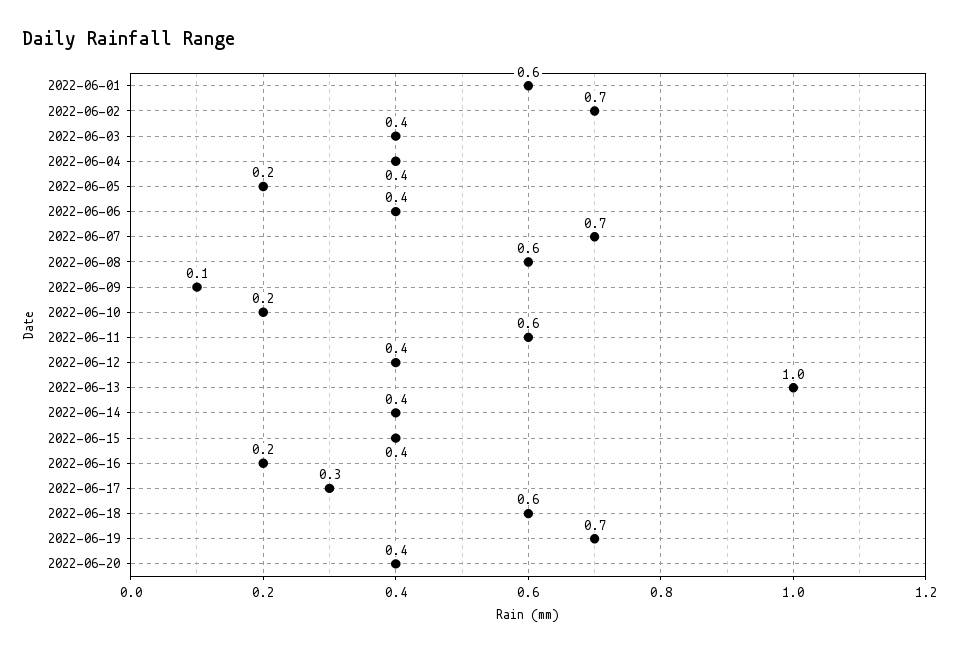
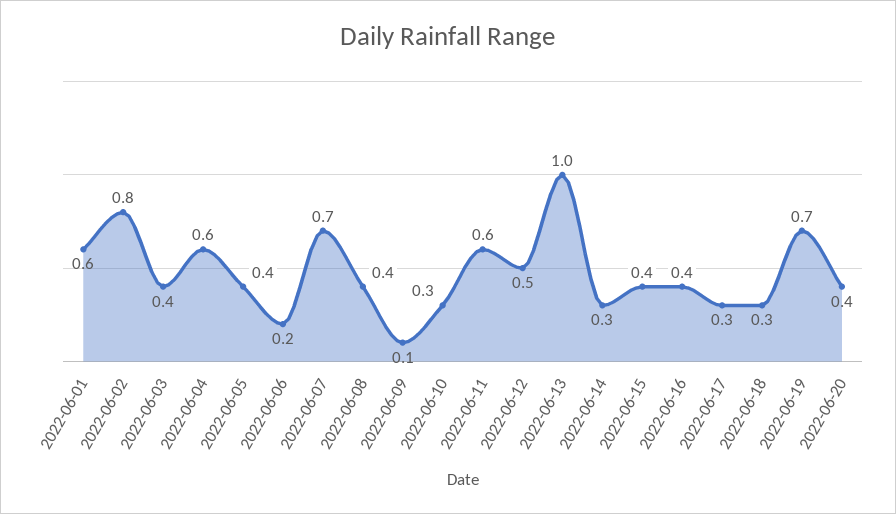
  {
    "2022-06-01": 0.6,
-   "2022-06-02": 0.7,
+   "2022-06-02": 0.8,
    "2022-06-03": 0.4,
-   "2022-06-04": 0.4,
+   "2022-06-04": 0.6,
-   "2022-06-05": 0.2,
+   "2022-06-05": 0.4,
-   "2022-06-06": 0.4,
+   "2022-06-06": 0.2,
    "2022-06-07": 0.7,
-   "2022-06-08": 0.6,
+   "2022-06-08": 0.4,
    "2022-06-09": 0.1,
-   "2022-06-10": 0.2,
+   "2022-06-10": 0.3,
    "2022-06-11": 0.6,
-   "2022-06-12": 0.4,
+   "2022-06-12": 0.5,
    "2022-06-13": 1,
-   "2022-06-14": 0.4,
+   "2022-06-14": 0.3,
    "2022-06-15": 0.4,
-   "2022-06-16": 0.2,
+   "2022-06-16": 0.4,
    "2022-06-17": 0.3,
-   "2022-06-18": 0.6,
+   "2022-06-18": 0.3,
    "2022-06-19": 0.7,
    "2022-06-20": 0.4
  }

